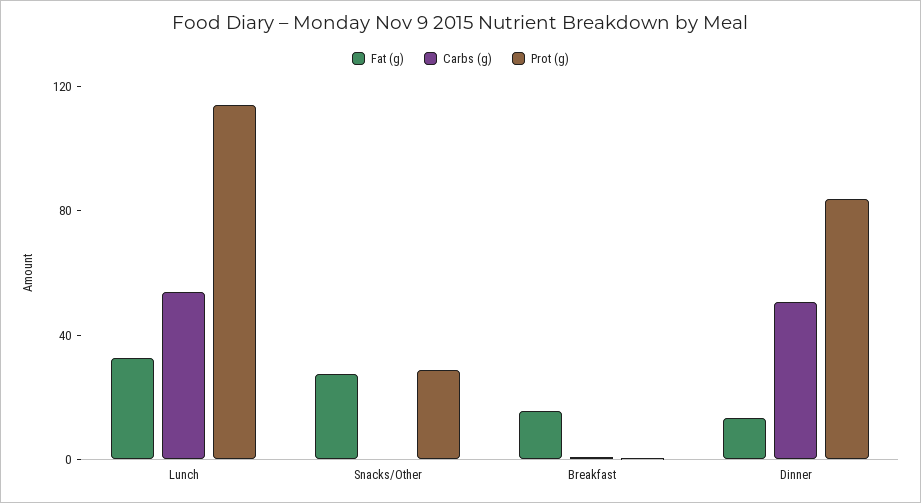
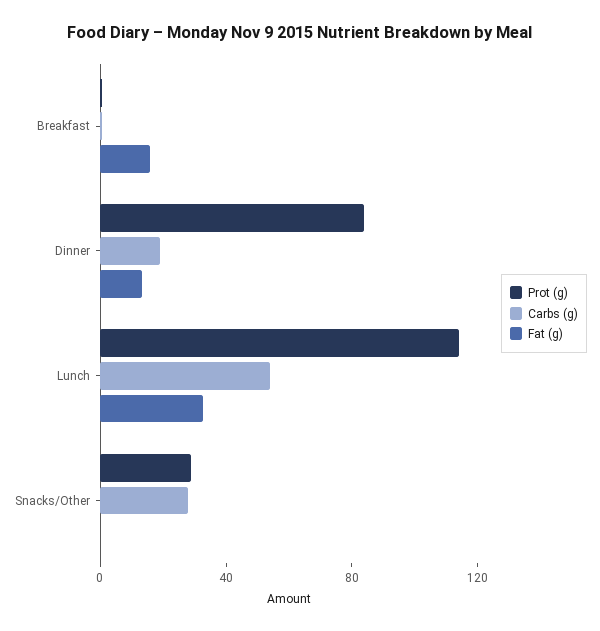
  {
    "Fat (g)": {
      "Lunch": 30,
-     "Snacks/Other": 30,
+     "Snacks/Other": 0,
      "Breakfast": 20,
      "Dinner": 10
    },
    "Carbs (g)": {
      "Lunch": 50,
-     "Snacks/Other": 0,
+     "Snacks/Other": 30,
      "Breakfast": 0,
-     "Dinner": 50
+     "Dinner": 20
    },
    "Prot (g)": {
      "Lunch": 110,
      "Snacks/Other": 30,
      "Breakfast": 0,
      "Dinner": 80
    }
  }

